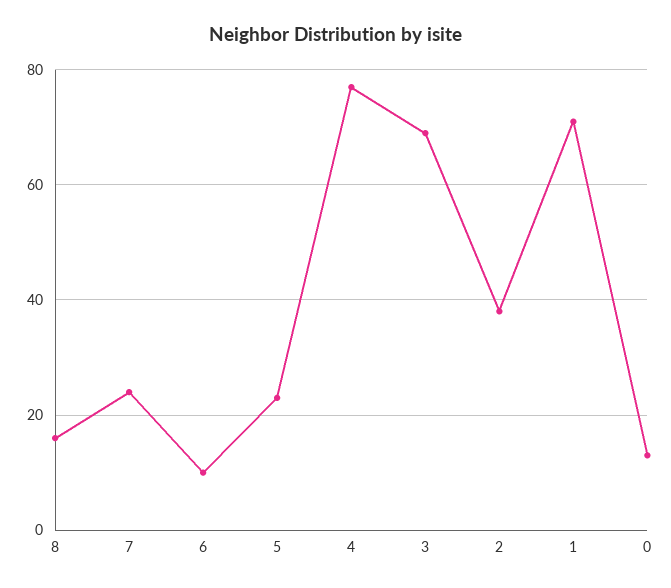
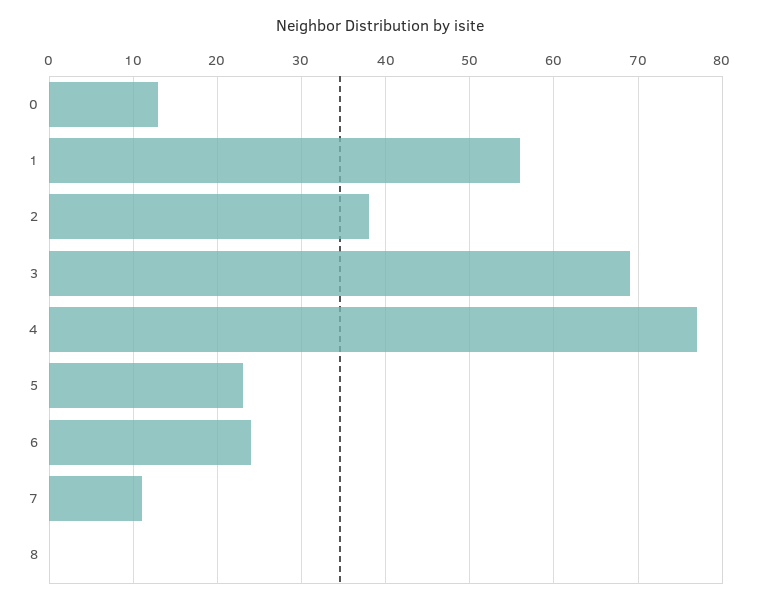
  {
-   "8": 15,
+   "8": 0,
-   "7": 25,
+   "7": 11,
-   "6": 10,
+   "6": 24,
    "5": 23,
    "4": 77,
    "3": 69,
    "2": 38,
-   "1": 70,
+   "1": 56,
    "0": 13
  }

